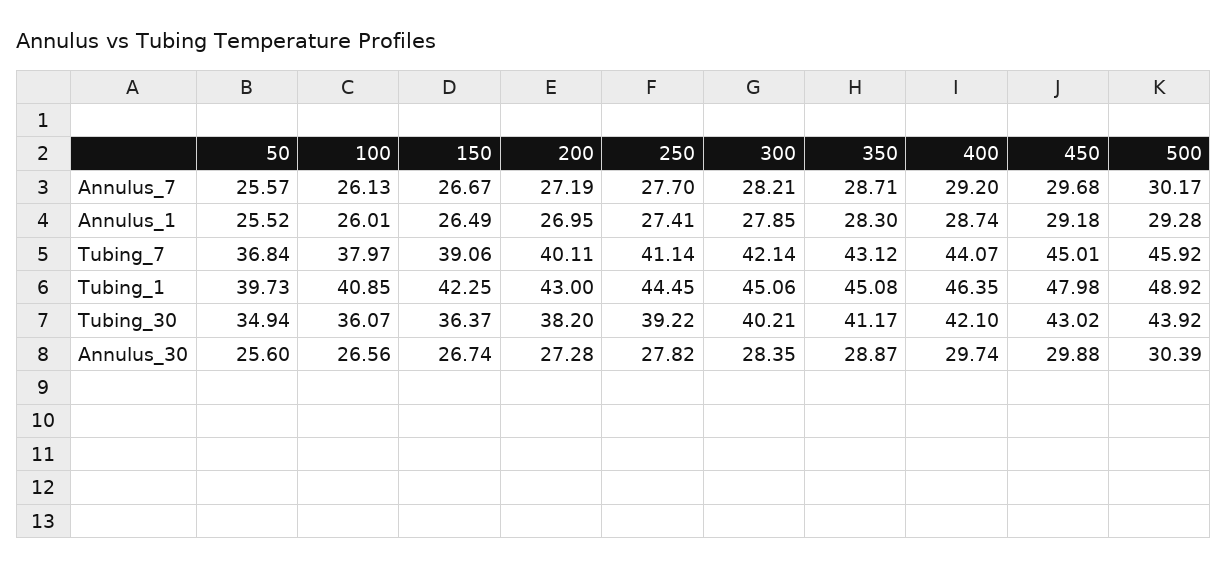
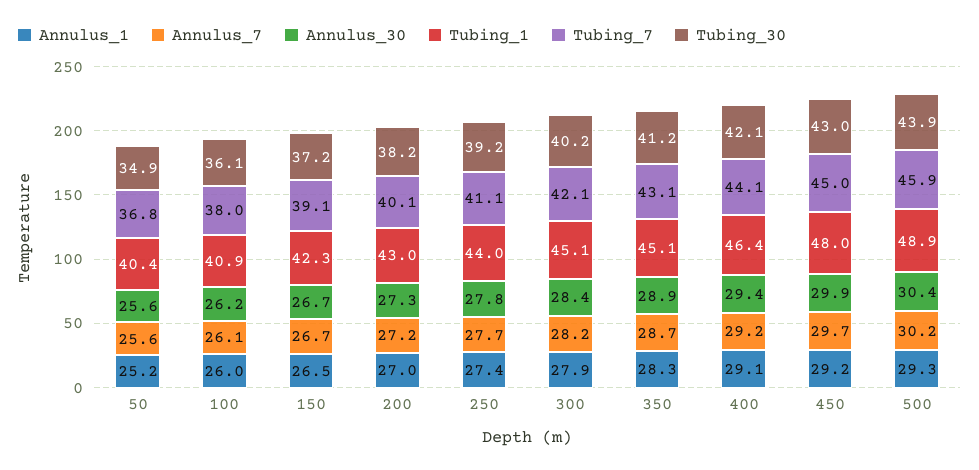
  {
    "Annulus_7": {
      "50": 25.57,
      "100": 26.13,
      "150": 26.67,
      "200": 27.19,
      "250": 27.7,
      "300": 28.21,
      "350": 28.71,
      "400": 29.2,
      "450": 29.68,
      "500": 30.17
    },
    "Annulus_1": {
-     "50": 25.52,
+     "50": 25.2,
      "100": 26.01,
      "150": 26.49,
      "200": 26.95,
      "250": 27.41,
      "300": 27.85,
      "350": 28.3,
-     "400": 28.74,
+     "400": 29.1,
      "450": 29.18,
      "500": 29.28
    },
    "Tubing_7": {
      "50": 36.84,
      "100": 37.97,
      "150": 39.06,
      "200": 40.11,
      "250": 41.14,
      "300": 42.14,
      "350": 43.12,
      "400": 44.07,
      "450": 45.01,
      "500": 45.92
    },
    "Tubing_1": {
-     "50": 39.73,
+     "50": 40.4,
      "100": 40.85,
      "150": 42.25,
      "200": 43,
-     "250": 44.45,
+     "250": 44,
      "300": 45.06,
      "350": 45.08,
      "400": 46.35,
      "450": 47.98,
      "500": 48.92
    },
    "Tubing_30": {
      "50": 34.94,
      "100": 36.07,
-     "150": 36.37,
+     "150": 37.2,
      "200": 38.2,
      "250": 39.22,
      "300": 40.21,
      "350": 41.17,
      "400": 42.1,
      "450": 43.02,
      "500": 43.92
    },
    "Annulus_30": {
      "50": 25.6,
-     "100": 26.56,
+     "100": 26.2,
      "150": 26.74,
      "200": 27.28,
      "250": 27.82,
      "300": 28.35,
      "350": 28.87,
-     "400": 29.74,
+     "400": 29.4,
      "450": 29.88,
      "500": 30.39
    }
  }

